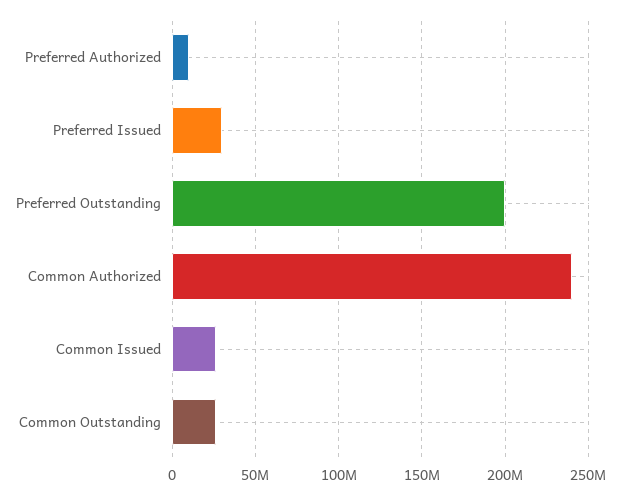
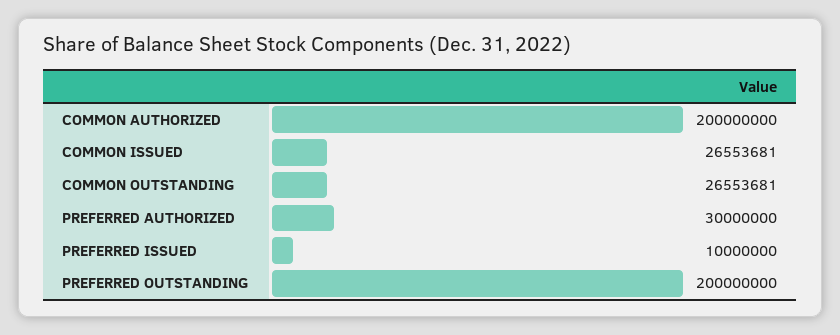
  {
-   "Preferred Authorized": 10000000,
+   "Preferred Authorized": 30000000,
-   "Preferred Issued": 30000000,
+   "Preferred Issued": 10000000,
    "Preferred Outstanding": 200000000,
-   "Common Authorized": 240000000,
+   "Common Authorized": 200000000,
    "Common Issued": 26553681,
    "Common Outstanding": 26553681
  }

